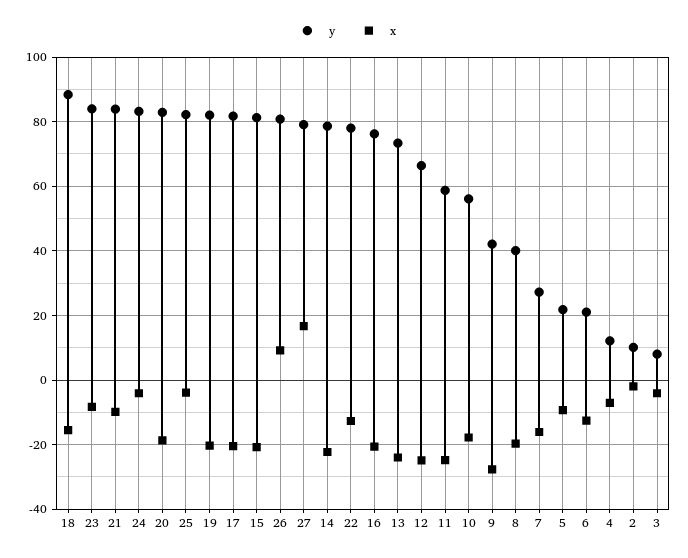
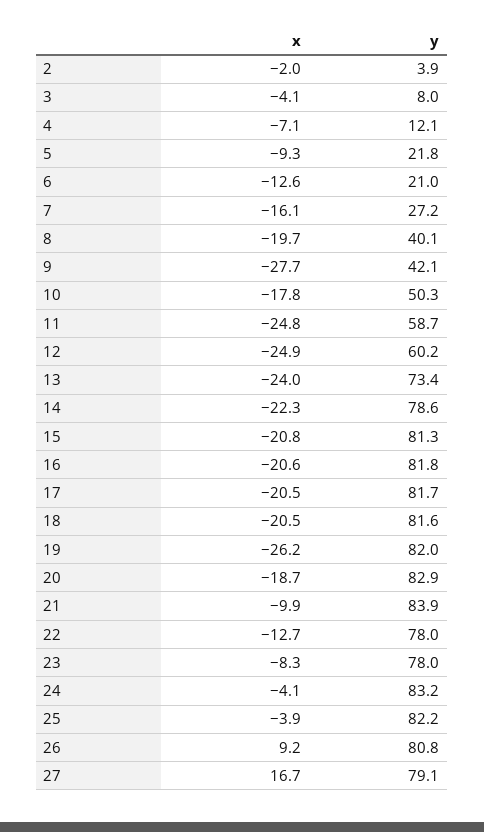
  {
    "y": {
-     "18": 88,
+     "18": 81.6,
-     "23": 84,
+     "23": 78,
      "21": 83.9,
      "24": 83.2,
      "20": 82.9,
      "25": 82.2,
      "19": 82,
      "17": 81.7,
      "15": 81.3,
      "26": 80.8,
      "27": 79.1,
      "14": 78.6,
      "22": 78,
-     "16": 76,
+     "16": 81.8,
      "13": 73.4,
-     "12": 66,
+     "12": 60.2,
      "11": 58.7,
-     "10": 56,
+     "10": 50.3,
      "9": 42.1,
      "8": 40.1,
      "7": 27.2,
      "5": 21.8,
      "6": 21,
      "4": 12.1,
-     "2": 10,
+     "2": 3.9,
      "3": 8
    },
    "x": {
-     "18": -16,
+     "18": -20.5,
      "23": -8.3,
      "21": -9.9,
      "24": -4.1,
      "20": -18.7,
      "25": -3.9,
-     "19": -20,
+     "19": -26.2,
      "17": -20.5,
      "15": -20.8,
      "26": 9.2,
      "27": 16.7,
      "14": -22.3,
      "22": -12.7,
      "16": -20.6,
      "13": -24,
      "12": -24.9,
      "11": -24.8,
      "10": -17.8,
      "9": -27.7,
      "8": -19.7,
      "7": -16.1,
      "5": -9.3,
      "6": -12.6,
      "4": -7.1,
      "2": -2,
      "3": -4.1
    }
  }

